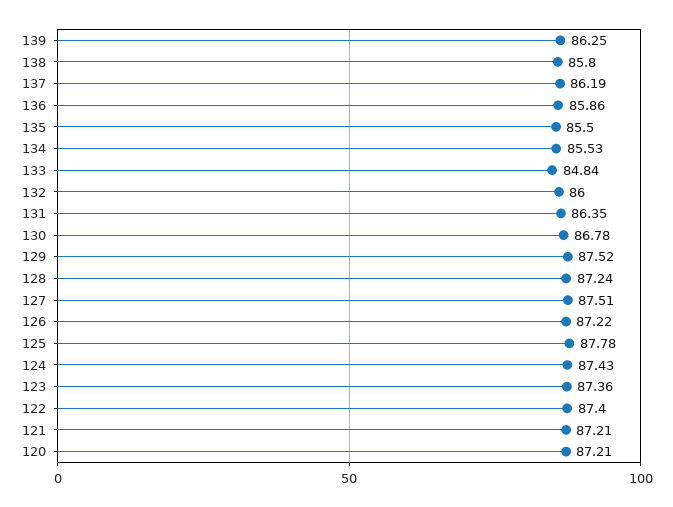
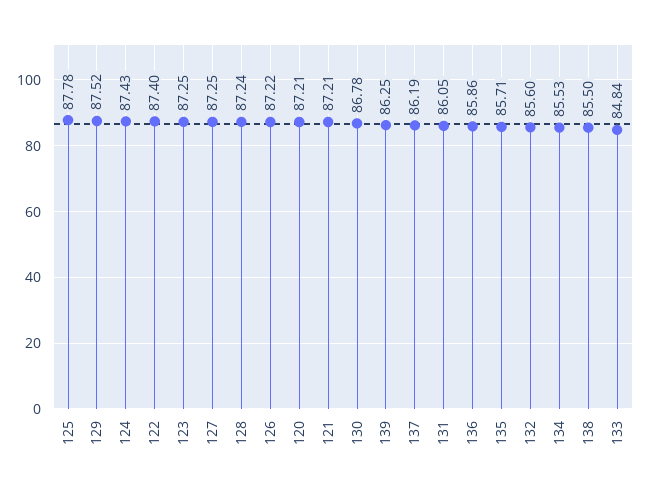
  {
    "139": 86.25,
-   "138": 85.8,
+   "138": 85.5,
    "137": 86.19,
    "136": 85.86,
-   "135": 85.5,
+   "135": 85.71,
    "134": 85.53,
    "133": 84.84,
-   "132": 86,
+   "132": 85.6,
-   "131": 86.35,
+   "131": 86.05,
    "130": 86.78,
    "129": 87.52,
    "128": 87.24,
-   "127": 87.51,
+   "127": 87.25,
    "126": 87.22,
    "125": 87.78,
    "124": 87.43,
-   "123": 87.36,
+   "123": 87.25,
    "122": 87.4,
    "121": 87.21,
    "120": 87.21
  }

